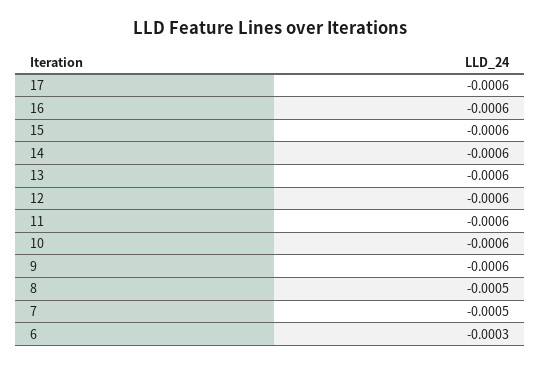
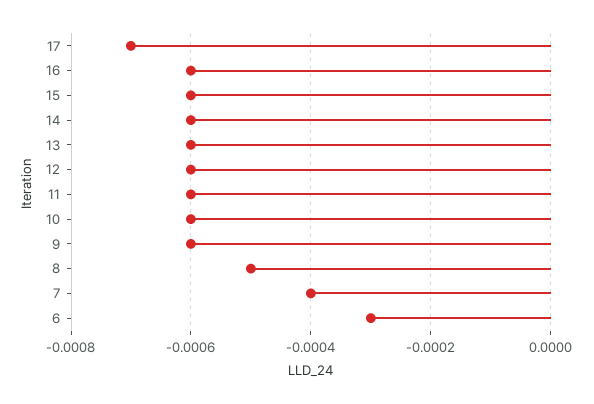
  {
-   "17": -0.0006,
+   "17": -0.0007,
    "16": -0.0006,
    "15": -0.0006,
    "14": -0.0006,
    "13": -0.0006,
    "12": -0.0006,
    "11": -0.0006,
    "10": -0.0006,
    "9": -0.0006,
    "8": -0.0005,
-   "7": -0.0005,
+   "7": -0.0004,
    "6": -0.0003
  }

